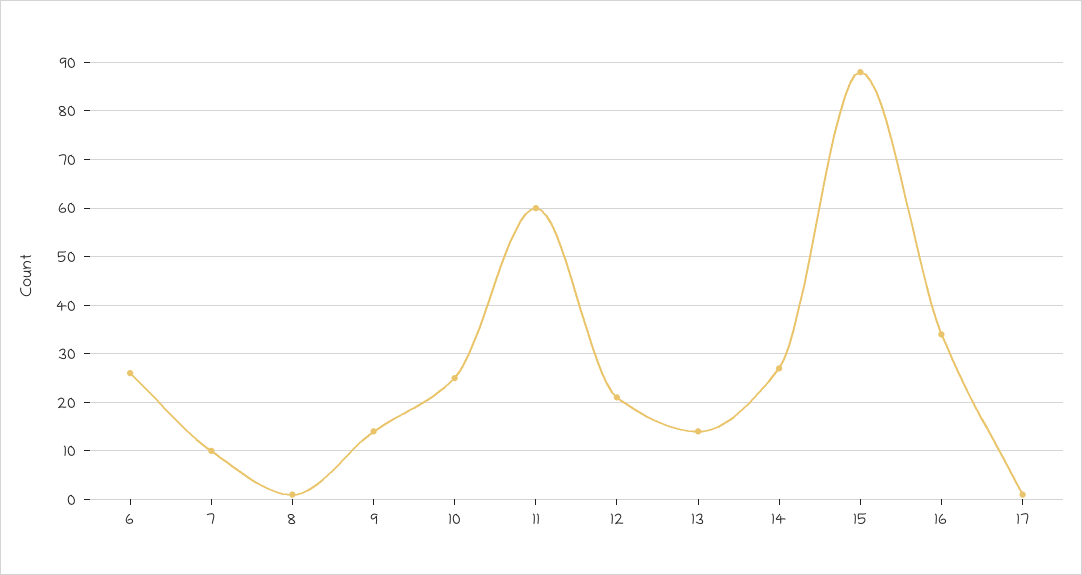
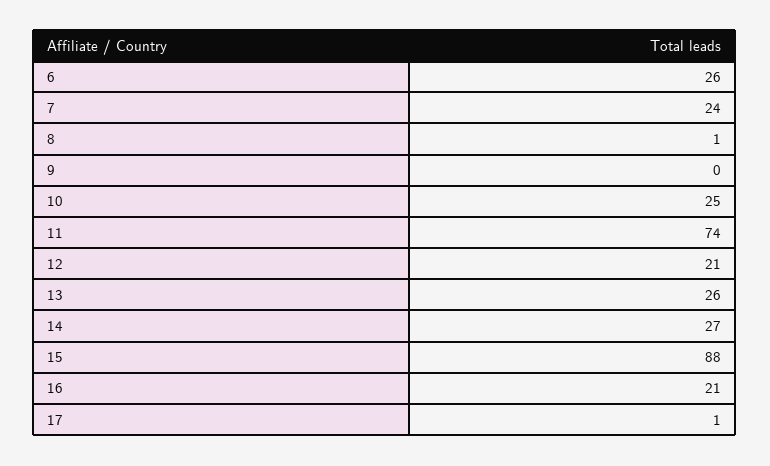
  {
    "6": 26,
-   "7": 10,
+   "7": 24,
    "8": 1,
-   "9": 15,
+   "9": 0,
    "10": 25,
-   "11": 60,
+   "11": 74,
    "12": 21,
-   "13": 15,
+   "13": 26,
    "14": 27,
    "15": 88,
-   "16": 35,
+   "16": 21,
    "17": 1
  }

